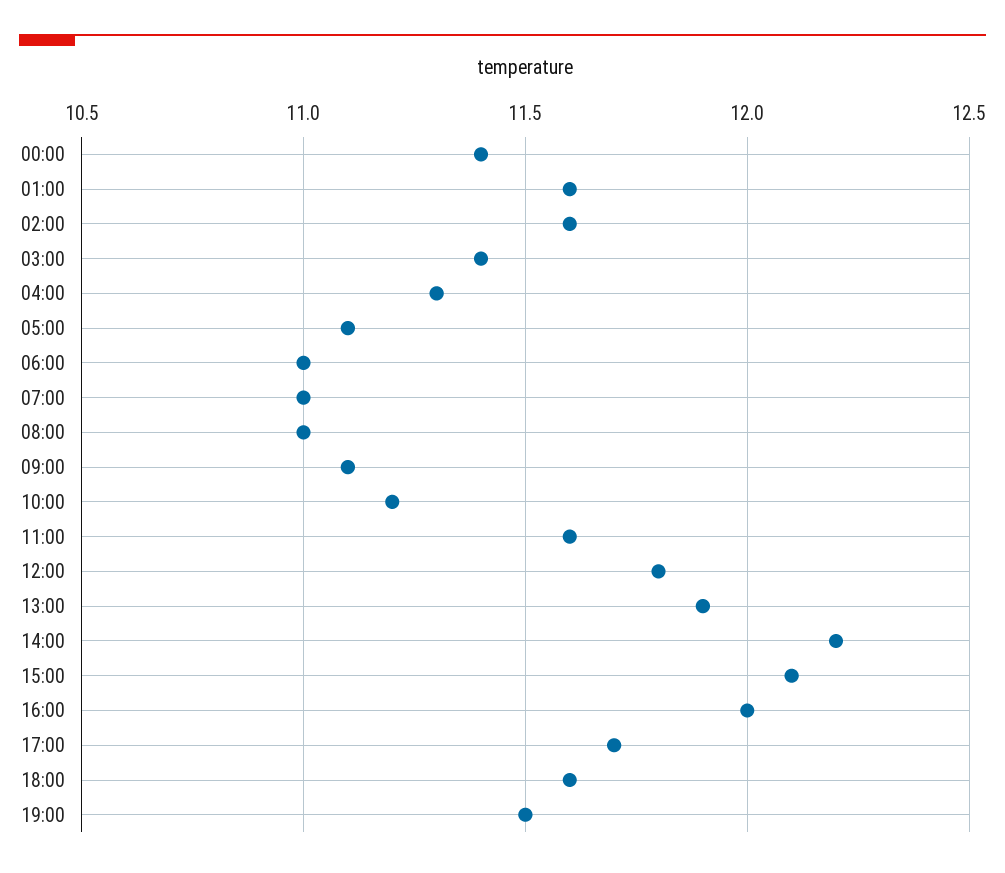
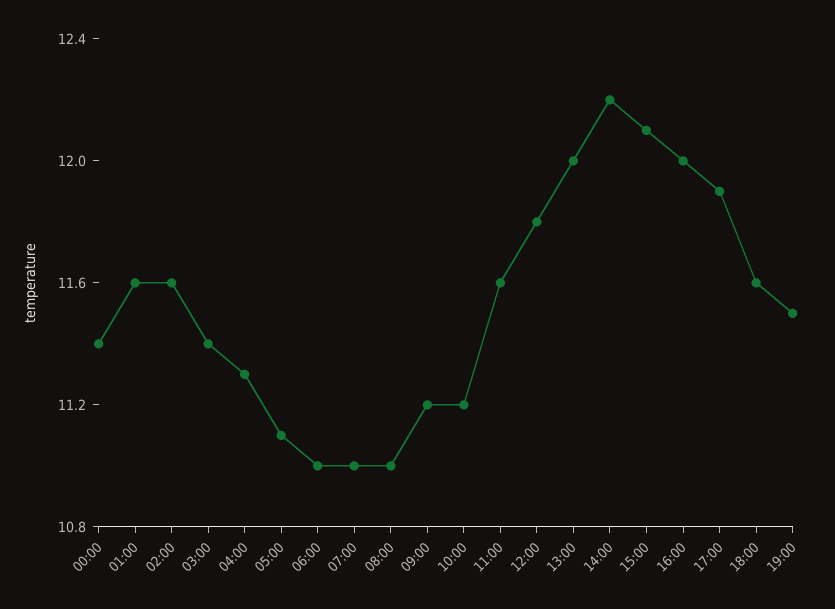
  {
    "00:00": 11.4,
    "01:00": 11.6,
    "02:00": 11.6,
    "03:00": 11.4,
    "04:00": 11.3,
    "05:00": 11.1,
    "06:00": 11,
    "07:00": 11,
    "08:00": 11,
-   "09:00": 11.1,
+   "09:00": 11.2,
    "10:00": 11.2,
    "11:00": 11.6,
    "12:00": 11.8,
-   "13:00": 11.9,
+   "13:00": 12,
    "14:00": 12.2,
    "15:00": 12.1,
    "16:00": 12,
-   "17:00": 11.7,
+   "17:00": 11.9,
    "18:00": 11.6,
    "19:00": 11.5
  }

